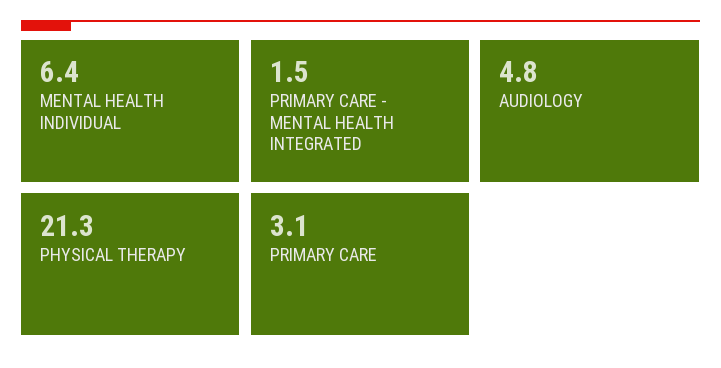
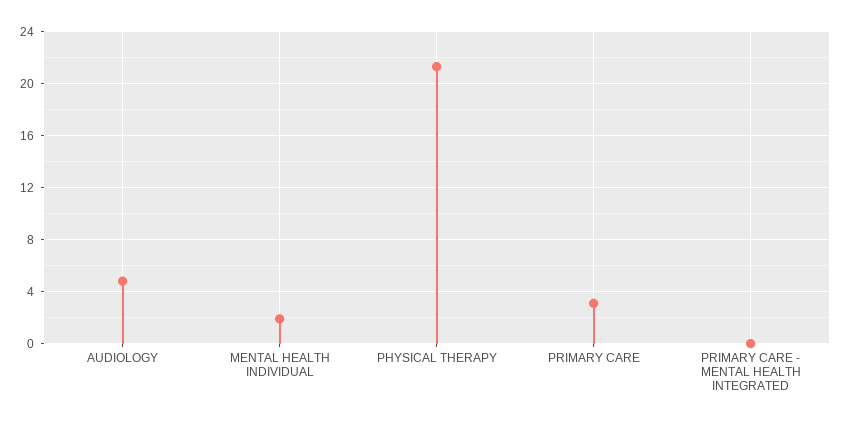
  {
-   "MENTAL HEALTH INDIVIDUAL": 6.4,
+   "MENTAL HEALTH INDIVIDUAL": 2,
-   "PRIMARY CARE - MENTAL HEALTH INTEGRATED": 1.5,
+   "PRIMARY CARE - MENTAL HEALTH INTEGRATED": 0,
    "AUDIOLOGY": 4.8,
    "PHYSICAL THERAPY": 21.3,
    "PRIMARY CARE": 3.1
  }

